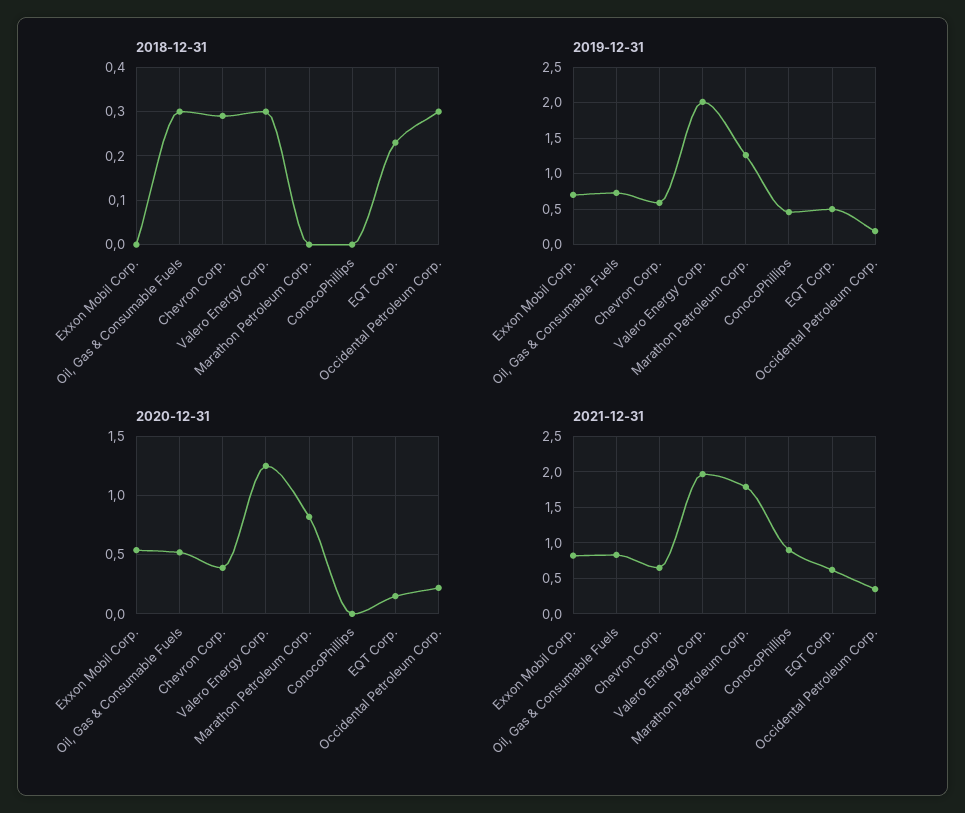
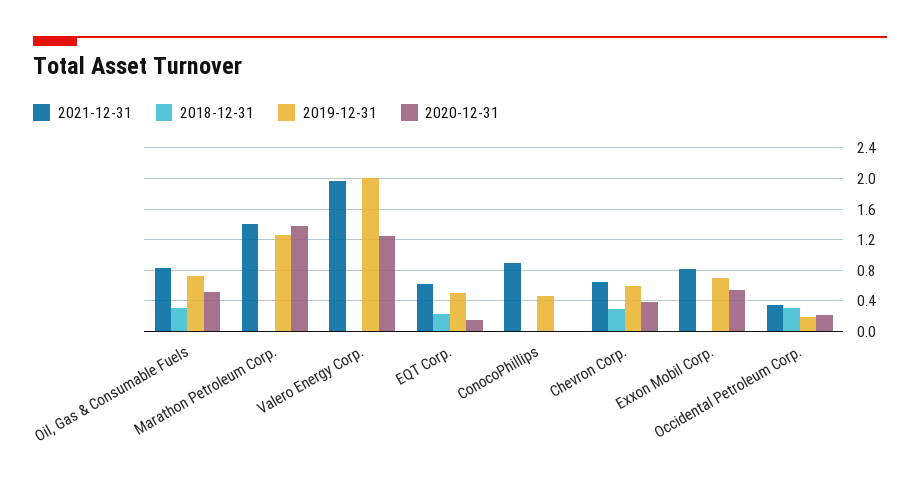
  {
    "2018-12-31": {
      "Exxon Mobil Corp.": 0,
      "Oil, Gas & Consumable Fuels": 0.3,
      "Chevron Corp.": 0.3,
-     "Valero Energy Corp.": 0.3,
+     "Valero Energy Corp.": 0,
      "Marathon Petroleum Corp.": 0,
      "ConocoPhillips": 0,
      "EQT Corp.": 0.25,
      "Occidental Petroleum Corp.": 0.3
    },
    "2019-12-31": {
      "Exxon Mobil Corp.": 0.7,
      "Oil, Gas & Consumable Fuels": 0.7,
      "Chevron Corp.": 0.6,
      "Valero Energy Corp.": 2,
      "Marathon Petroleum Corp.": 1.3,
      "ConocoPhillips": 0.5,
      "EQT Corp.": 0.5,
      "Occidental Petroleum Corp.": 0.2
    },
    "2020-12-31": {
      "Exxon Mobil Corp.": 0.5,
      "Oil, Gas & Consumable Fuels": 0.5,
      "Chevron Corp.": 0.4,
      "Valero Energy Corp.": 1.3,
-     "Marathon Petroleum Corp.": 0.8,
+     "Marathon Petroleum Corp.": 1.4,
      "ConocoPhillips": 0,
      "EQT Corp.": 0.2,
      "Occidental Petroleum Corp.": 0.2
    },
    "2021-12-31": {
      "Exxon Mobil Corp.": 0.8,
      "Oil, Gas & Consumable Fuels": 0.8,
      "Chevron Corp.": 0.7,
      "Valero Energy Corp.": 2,
-     "Marathon Petroleum Corp.": 1.8,
+     "Marathon Petroleum Corp.": 1.4,
      "ConocoPhillips": 0.9,
      "EQT Corp.": 0.6,
      "Occidental Petroleum Corp.": 0.4
    }
  }

